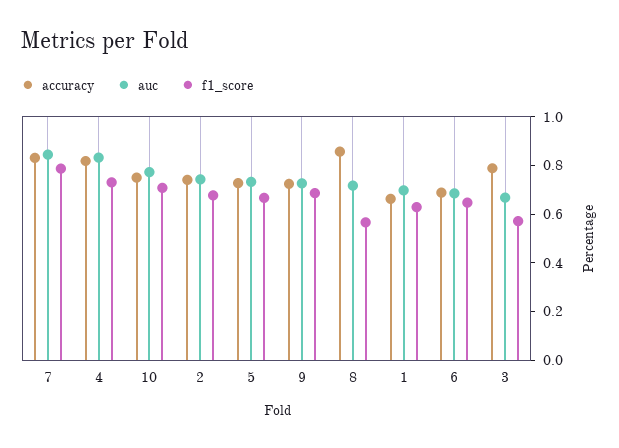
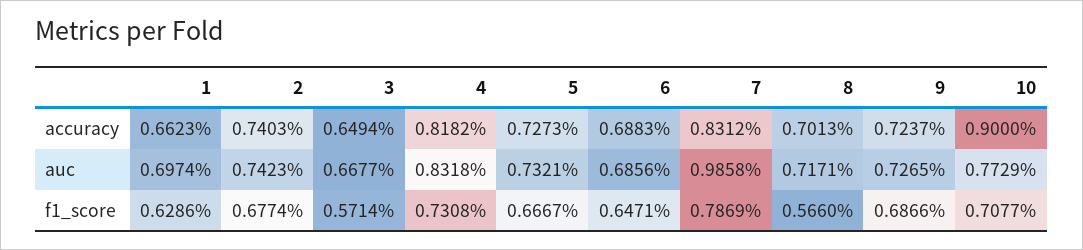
  {
    "accuracy": {
      "7": 0.8312,
      "4": 0.8182,
-     "10": 0.75,
+     "10": 0.9,
      "2": 0.7403,
      "5": 0.7273,
      "9": 0.7237,
-     "8": 0.85,
+     "8": 0.7013,
      "1": 0.6623,
      "6": 0.6883,
-     "3": 0.8
+     "3": 0.6494
    },
    "auc": {
-     "7": 0.85,
+     "7": 0.9858,
      "4": 0.8318,
      "10": 0.7729,
      "2": 0.7423,
      "5": 0.7321,
      "9": 0.7265,
      "8": 0.7171,
      "1": 0.6974,
      "6": 0.6856,
      "3": 0.6677
    },
    "f1_score": {
      "7": 0.7869,
      "4": 0.7308,
      "10": 0.7077,
      "2": 0.6774,
      "5": 0.6667,
      "9": 0.6866,
      "8": 0.566,
      "1": 0.6286,
      "6": 0.6471,
      "3": 0.5714
    }
  }

